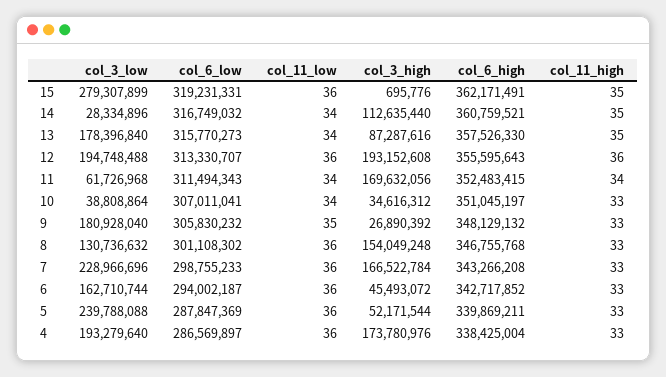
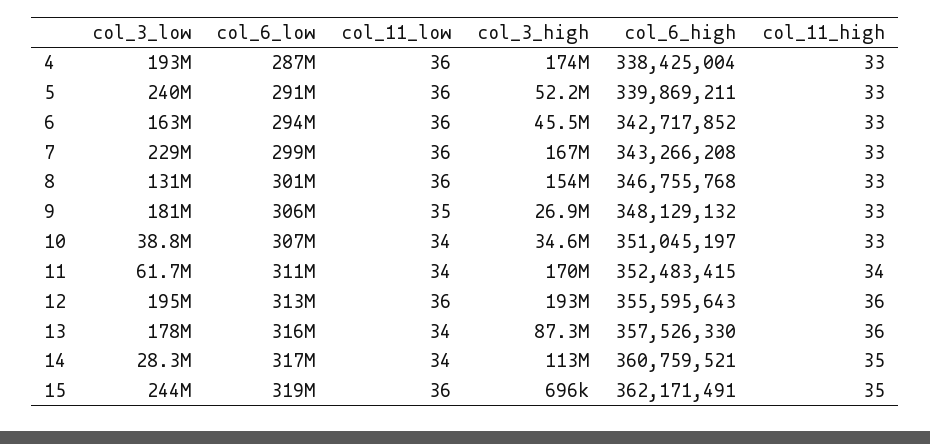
  {
    "col_3_low": {
-     "15": 279307899,
+     "15": 244000000,
      "14": 28334896,
      "13": 178396840,
      "12": 194748488,
      "11": 61726968,
      "10": 38808864,
      "9": 180928040,
      "8": 130736632,
      "7": 228966696,
      "6": 162710744,
      "5": 239788088,
      "4": 193279640
    },
    "col_6_low": {
      "15": 319231331,
      "14": 316749032,
      "13": 315770273,
      "12": 313330707,
      "11": 311494343,
      "10": 307011041,
      "9": 305830232,
      "8": 301108302,
      "7": 298755233,
      "6": 294002187,
-     "5": 287847369,
+     "5": 291000000,
      "4": 286569897
    },
    "col_11_low": {
      "15": 36,
      "14": 34,
      "13": 34,
      "12": 36,
      "11": 34,
      "10": 34,
      "9": 35,
      "8": 36,
      "7": 36,
      "6": 36,
      "5": 36,
      "4": 36
    },
    "col_3_high": {
      "15": 695776,
      "14": 112635440,
      "13": 87287616,
      "12": 193152608,
      "11": 169632056,
      "10": 34616312,
      "9": 26890392,
      "8": 154049248,
      "7": 166522784,
      "6": 45493072,
      "5": 52171544,
      "4": 173780976
    },
    "col_6_high": {
      "15": 362171491,
      "14": 360759521,
      "13": 357526330,
      "12": 355595643,
      "11": 352483415,
      "10": 351045197,
      "9": 348129132,
      "8": 346755768,
      "7": 343266208,
      "6": 342717852,
      "5": 339869211,
      "4": 338425004
    },
    "col_11_high": {
      "15": 35,
      "14": 35,
-     "13": 35,
+     "13": 36,
      "12": 36,
      "11": 34,
      "10": 33,
      "9": 33,
      "8": 33,
      "7": 33,
      "6": 33,
      "5": 33,
      "4": 33
    }
  }

